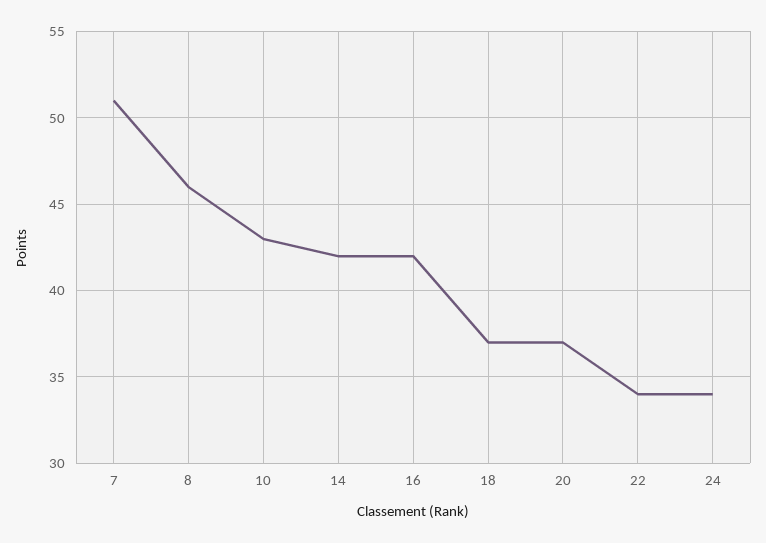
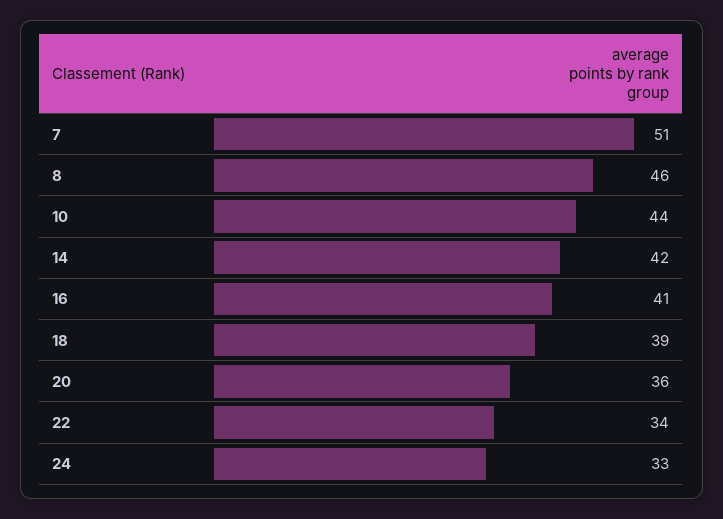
  {
    "7": 51,
    "8": 46,
-   "10": 43,
+   "10": 44,
    "14": 42,
-   "16": 42,
+   "16": 41,
-   "18": 37,
+   "18": 39,
-   "20": 37,
+   "20": 36,
    "22": 34,
-   "24": 34
+   "24": 33
  }

